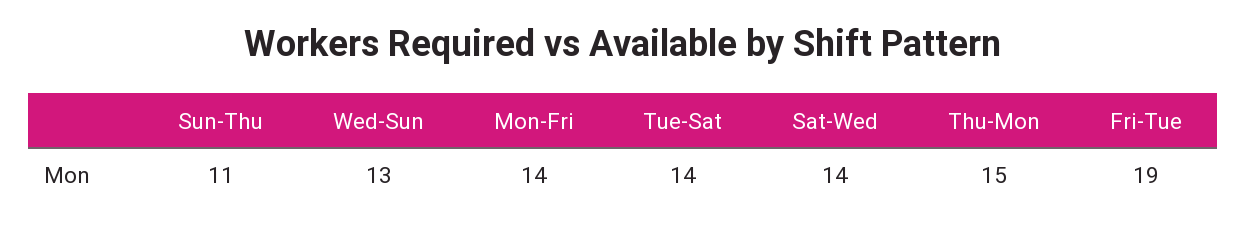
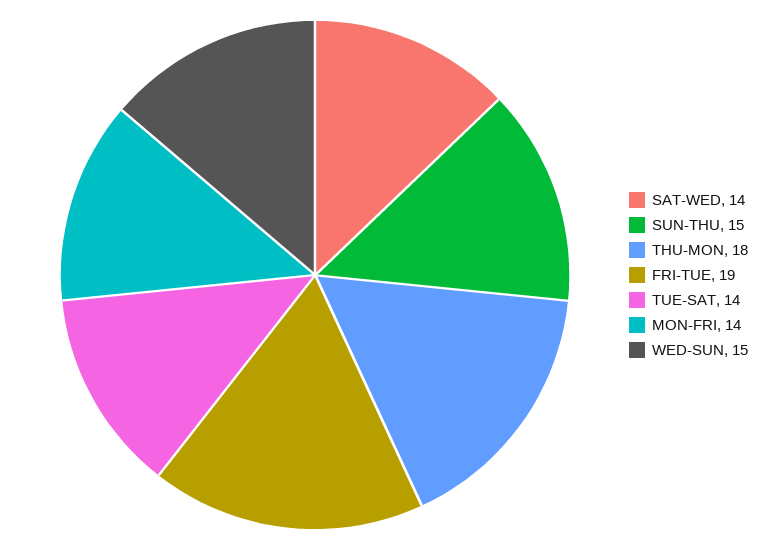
  {
-   "Sun-Thu": 11,
+   "Sun-Thu": 15,
-   "Wed-Sun": 13,
+   "Wed-Sun": 15,
    "Mon-Fri": 14,
    "Tue-Sat": 14,
    "Sat-Wed": 14,
-   "Thu-Mon": 15,
+   "Thu-Mon": 18,
    "Fri-Tue": 19
  }

